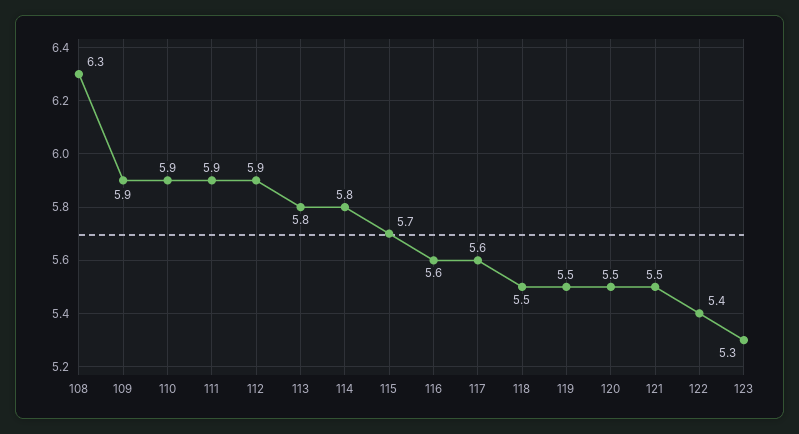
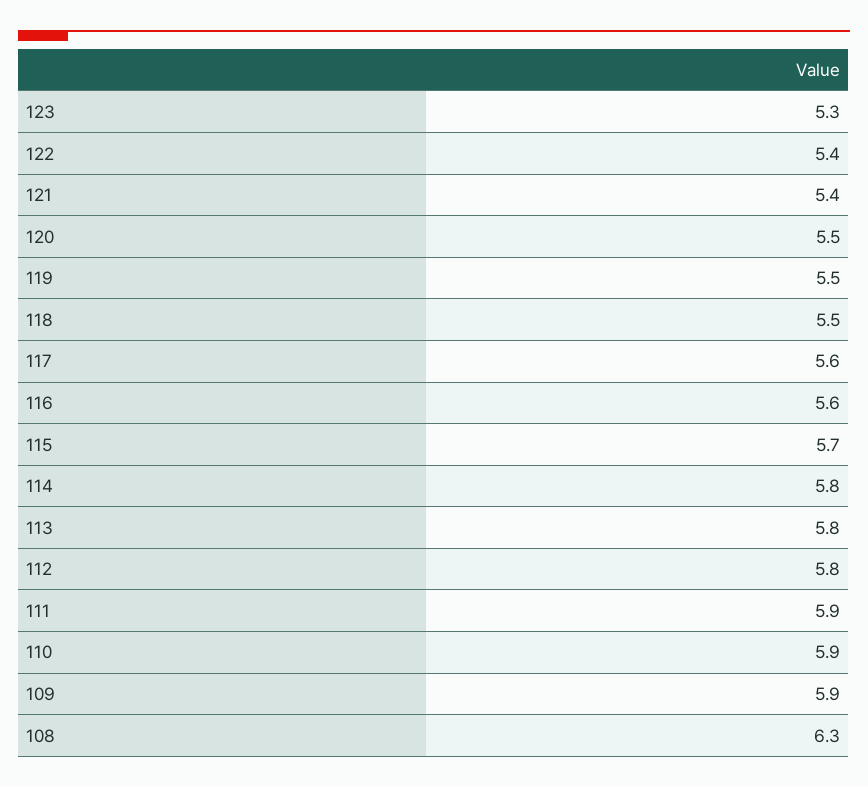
  {
    "108": 6.3,
    "109": 5.9,
    "110": 5.9,
    "111": 5.9,
-   "112": 5.9,
+   "112": 5.8,
    "113": 5.8,
    "114": 5.8,
    "115": 5.7,
    "116": 5.6,
    "117": 5.6,
    "118": 5.5,
    "119": 5.5,
    "120": 5.5,
-   "121": 5.5,
+   "121": 5.4,
    "122": 5.4,
    "123": 5.3
  }

